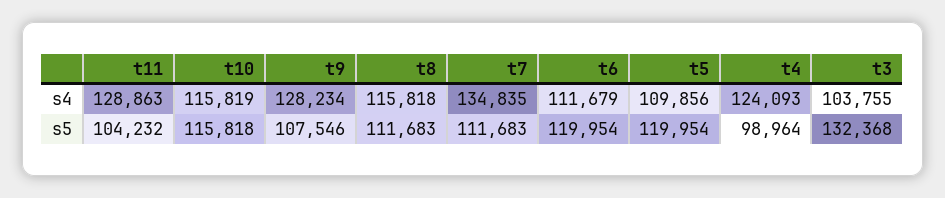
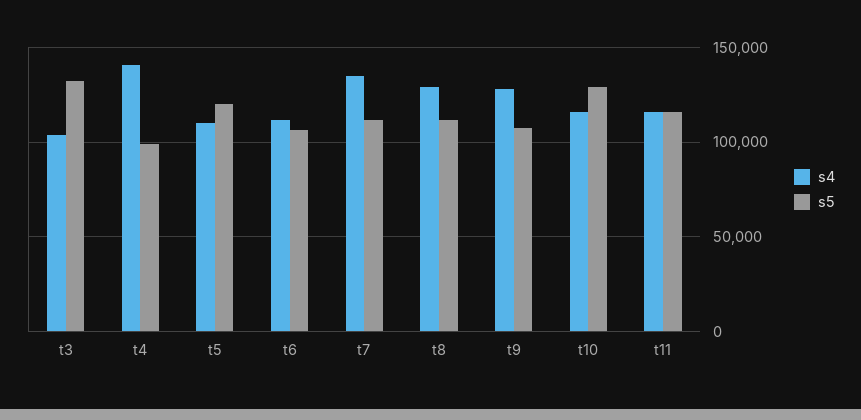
  {
    "s4": {
-     "t11": 128863,
+     "t11": 115000,
      "t10": 115819,
      "t9": 128234,
-     "t8": 115818,
+     "t8": 130000,
      "t7": 134835,
      "t6": 111679,
      "t5": 109856,
-     "t4": 124093,
+     "t4": 140000,
      "t3": 103755
    },
    "s5": {
-     "t11": 104232,
+     "t11": 115000,
-     "t10": 115818,
+     "t10": 130000,
      "t9": 107546,
      "t8": 111683,
      "t7": 111683,
-     "t6": 119954,
+     "t6": 105000,
      "t5": 119954,
      "t4": 98964,
      "t3": 132368
    }
  }

